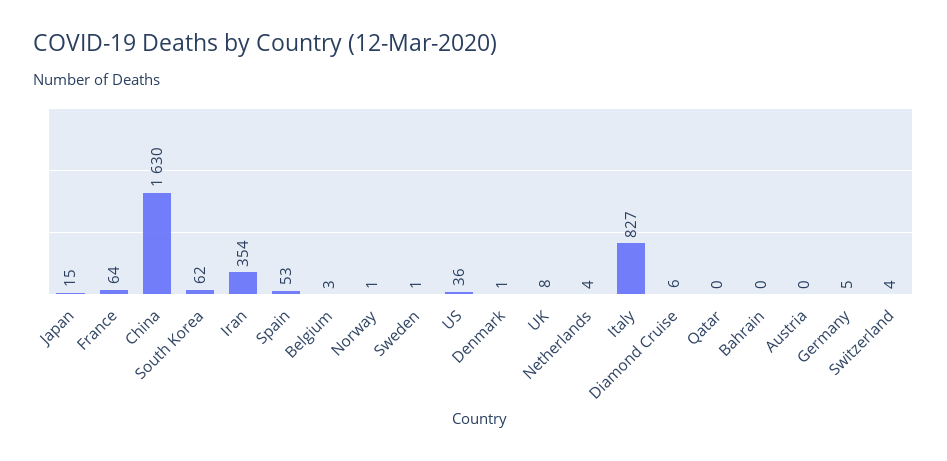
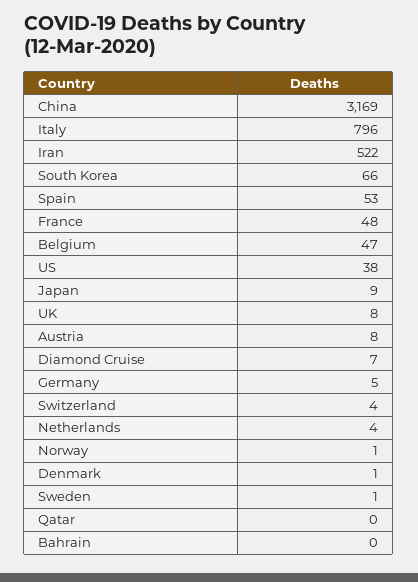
  {
-   "Japan": 15,
+   "Japan": 9,
-   "France": 64,
+   "France": 48,
-   "China": 1630,
+   "China": 3169,
-   "South Korea": 62,
+   "South Korea": 66,
-   "Iran": 354,
+   "Iran": 522,
    "Spain": 53,
-   "Belgium": 3,
+   "Belgium": 47,
    "Norway": 1,
    "Sweden": 1,
-   "US": 36,
+   "US": 38,
    "Denmark": 1,
    "UK": 8,
    "Netherlands": 4,
-   "Italy": 827,
+   "Italy": 796,
-   "Diamond Cruise": 6,
+   "Diamond Cruise": 7,
    "Qatar": 0,
    "Bahrain": 0,
-   "Austria": 0,
+   "Austria": 8,
    "Germany": 5,
    "Switzerland": 4
  }

